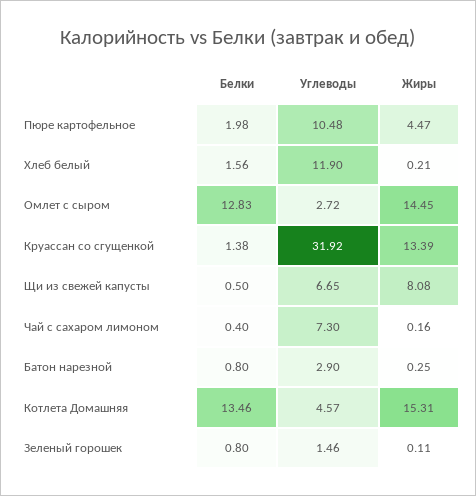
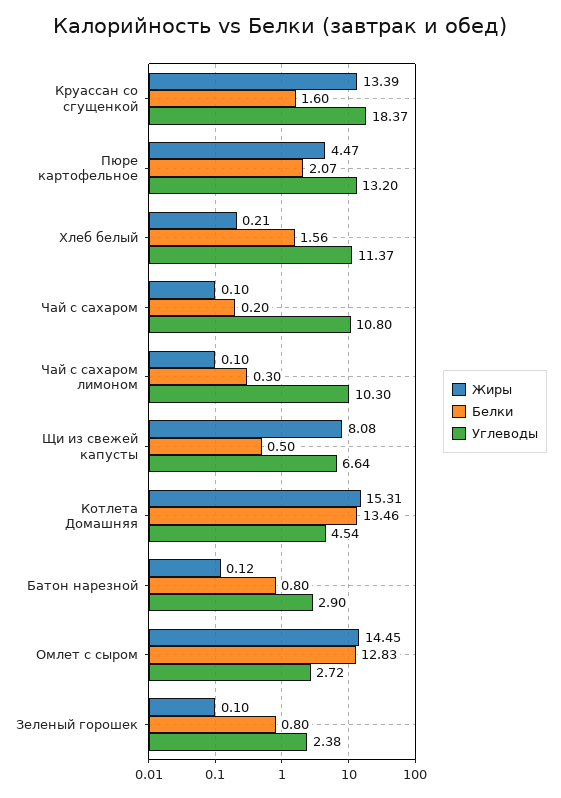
  {
    "Белки": {
-     "Пюре картофельное": 1.98,
+     "Пюре картофельное": 2.07,
      "Хлеб белый": 1.56,
      "Омлет с сыром": 12.83,
-     "Круассан со сгущенкой": 1.38,
+     "Круассан со сгущенкой": 1.6,
      "Щи из свежей капусты": 0.5,
-     "Чай с сахаром лимоном": 0.4,
+     "Чай с сахаром лимоном": 0.3,
      "Батон нарезной": 0.8,
      "Котлета Домашняя": 13.46,
-     "Зеленый горошек": 0.8
+     "Зеленый горошек": 0.8,
+     "Чай с сахаром": 0.2
    },
    "Углеводы": {
-     "Пюре картофельное": 10.48,
+     "Пюре картофельное": 13.2,
-     "Хлеб белый": 11.9,
+     "Хлеб белый": 11.37,
      "Омлет с сыром": 2.72,
-     "Круассан со сгущенкой": 31.92,
+     "Круассан со сгущенкой": 18.37,
-     "Щи из свежей капусты": 6.65,
+     "Щи из свежей капусты": 6.64,
-     "Чай с сахаром лимоном": 7.3,
+     "Чай с сахаром лимоном": 10.3,
      "Батон нарезной": 2.9,
-     "Котлета Домашняя": 4.57,
+     "Котлета Домашняя": 4.54,
-     "Зеленый горошек": 1.46
+     "Зеленый горошек": 2.38,
+     "Чай с сахаром": 10.8
    },
    "Жиры": {
      "Пюре картофельное": 4.47,
      "Хлеб белый": 0.21,
      "Омлет с сыром": 14.45,
      "Круассан со сгущенкой": 13.39,
      "Щи из свежей капусты": 8.08,
-     "Чай с сахаром лимоном": 0.16,
+     "Чай с сахаром лимоном": 0.1,
-     "Батон нарезной": 0.25,
+     "Батон нарезной": 0.12,
      "Котлета Домашняя": 15.31,
-     "Зеленый горошек": 0.11
+     "Зеленый горошек": 0.1,
+     "Чай с сахаром": 0.1
    }
  }

